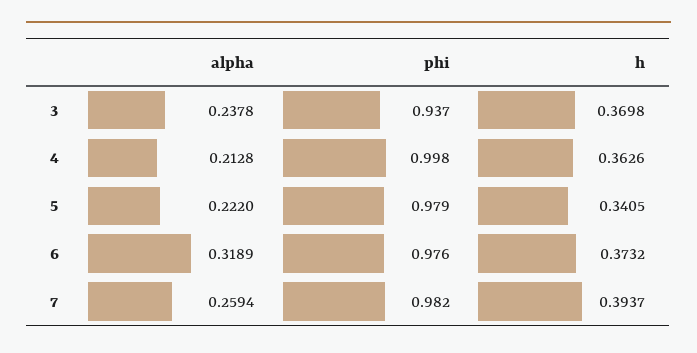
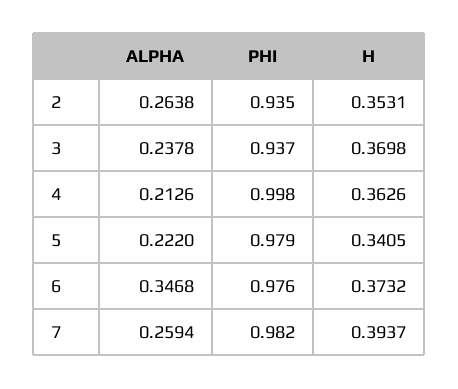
  {
    "alpha": {
      "3": 0.2378,
-     "4": 0.2128,
+     "4": 0.2126,
      "5": 0.222,
-     "6": 0.3189,
+     "6": 0.3468,
-     "7": 0.2594
+     "7": 0.2594,
+     "2": 0.2638
    },
    "phi": {
      "3": 0.937,
      "4": 0.998,
      "5": 0.979,
      "6": 0.976,
-     "7": 0.982
+     "7": 0.982,
+     "2": 0.935
    },
    "h": {
      "3": 0.3698,
      "4": 0.3626,
      "5": 0.3405,
      "6": 0.3732,
-     "7": 0.3937
+     "7": 0.3937,
+     "2": 0.3531
    }
  }

